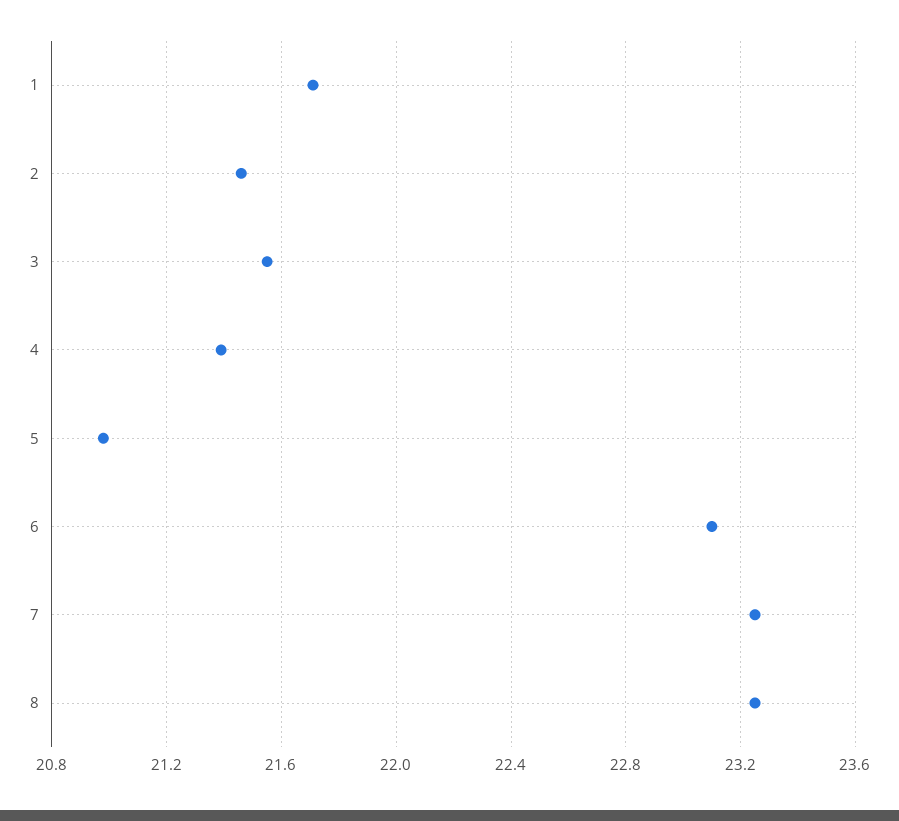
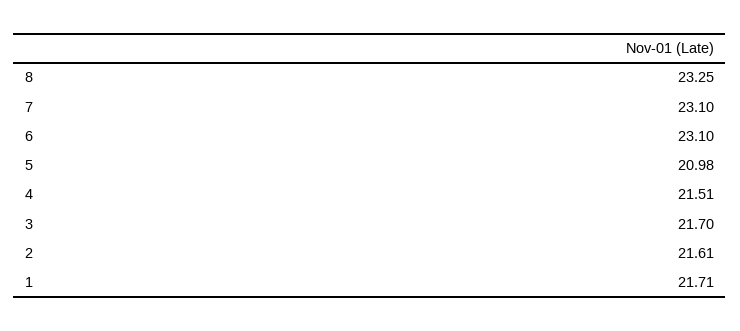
  {
    "1": 21.71,
-   "2": 21.45,
+   "2": 21.61,
-   "3": 21.55,
+   "3": 21.7,
-   "4": 21.4,
+   "4": 21.51,
    "5": 20.98,
    "6": 23.1,
-   "7": 23.25,
+   "7": 23.1,
    "8": 23.25
  }

